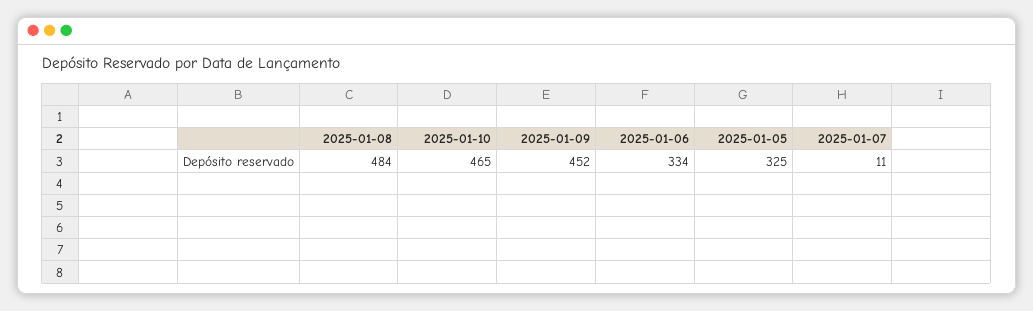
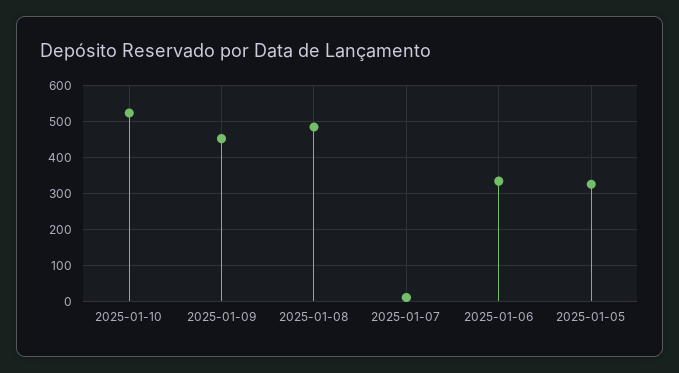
  {
    "2025-01-08": 484,
-   "2025-01-10": 465,
+   "2025-01-10": 520,
    "2025-01-09": 452,
    "2025-01-06": 334,
    "2025-01-05": 325,
    "2025-01-07": 11
  }

